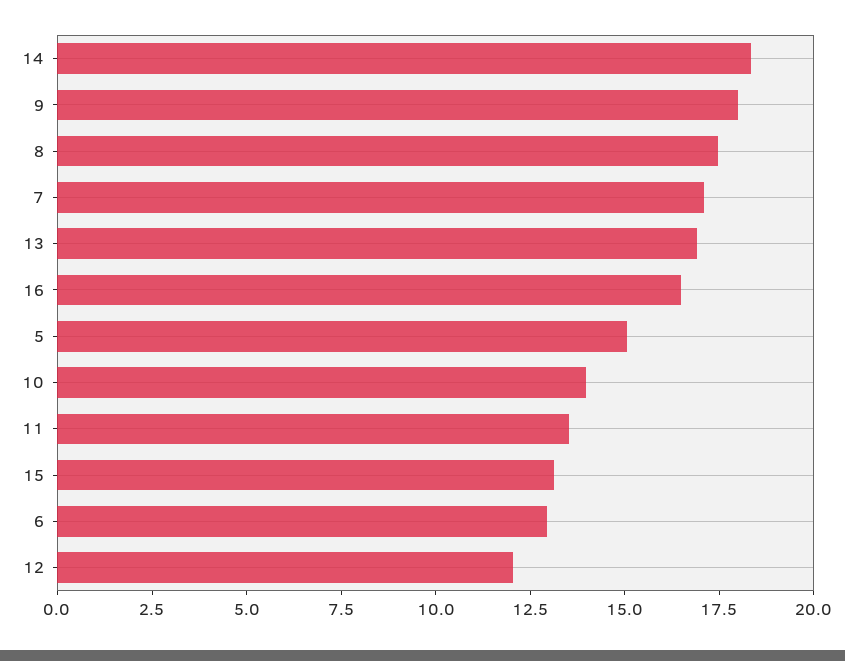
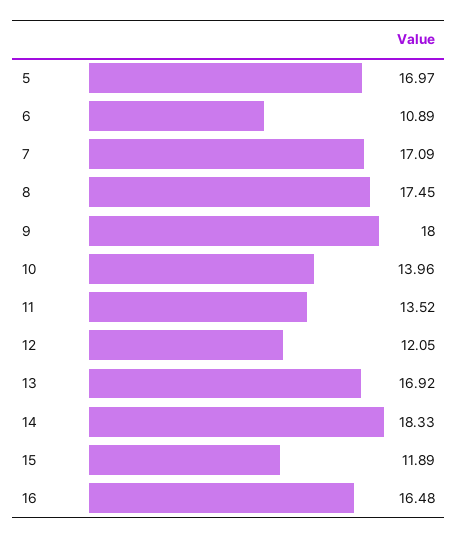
  {
    "14": 18.33,
    "9": 18,
    "8": 17.45,
    "7": 17.09,
    "13": 16.92,
    "16": 16.48,
-   "5": 15,
+   "5": 16.97,
    "10": 13.96,
    "11": 13.52,
-   "15": 13,
+   "15": 11.89,
-   "6": 13,
+   "6": 10.89,
    "12": 12.05
  }

